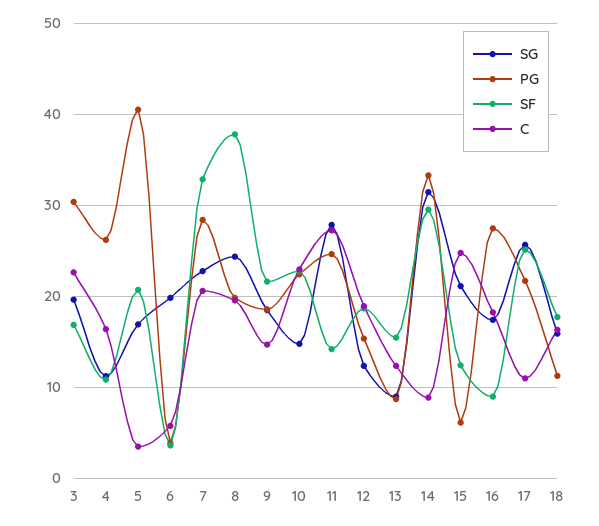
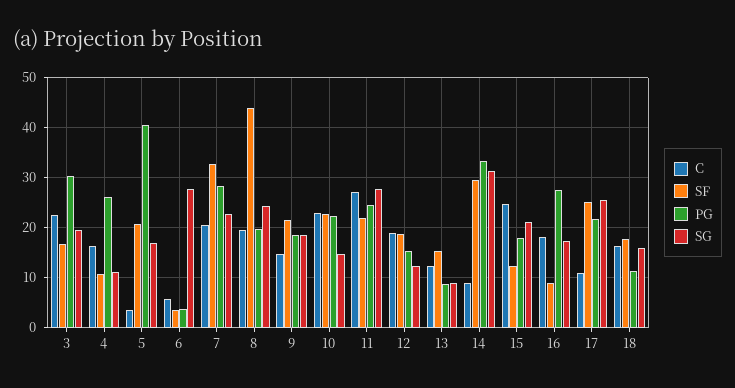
  {
    "SG": {
      "3": 20,
      "4": 11,
      "5": 17,
-     "6": 20,
+     "6": 28,
      "7": 23,
      "8": 24,
      "9": 18,
      "10": 15,
      "11": 28,
      "12": 12,
      "13": 9,
      "14": 31,
      "15": 21,
      "16": 17,
      "17": 26,
      "18": 16
    },
    "PG": {
      "3": 30,
      "4": 26,
      "5": 40,
      "6": 4,
      "7": 28,
      "8": 20,
      "9": 19,
      "10": 22,
      "11": 25,
      "12": 15,
      "13": 9,
      "14": 33,
-     "15": 6,
+     "15": 18,
      "16": 27,
      "17": 22,
      "18": 11
    },
    "SF": {
      "3": 17,
      "4": 11,
      "5": 21,
      "6": 4,
      "7": 33,
-     "8": 38,
+     "8": 44,
      "9": 22,
      "10": 23,
-     "11": 14,
+     "11": 22,
      "12": 19,
      "13": 15,
      "14": 29,
      "15": 12,
      "16": 9,
      "17": 25,
      "18": 18
    },
    "C": {
      "3": 23,
      "4": 16,
      "5": 3,
      "6": 6,
      "7": 21,
      "8": 20,
      "9": 15,
      "10": 23,
      "11": 27,
      "12": 19,
      "13": 12,
      "14": 9,
      "15": 25,
      "16": 18,
      "17": 11,
      "18": 16
    }
  }

